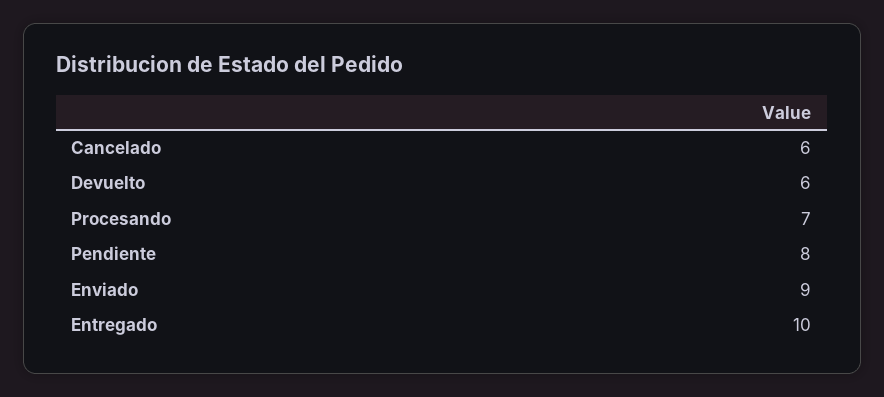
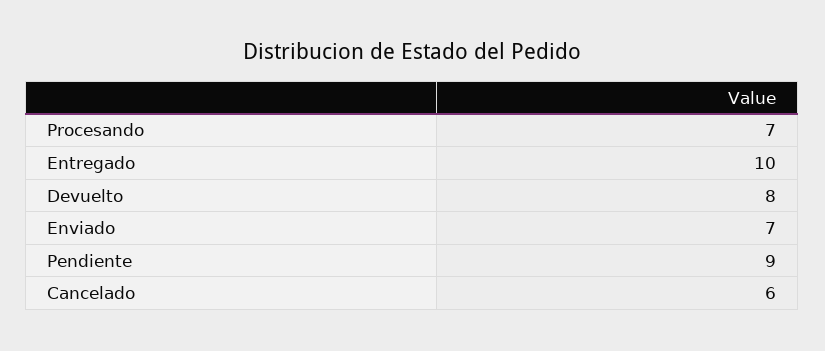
  {
    "Cancelado": 6,
-   "Devuelto": 6,
+   "Devuelto": 8,
    "Procesando": 7,
-   "Pendiente": 8,
+   "Pendiente": 9,
-   "Enviado": 9,
+   "Enviado": 7,
    "Entregado": 10
  }

